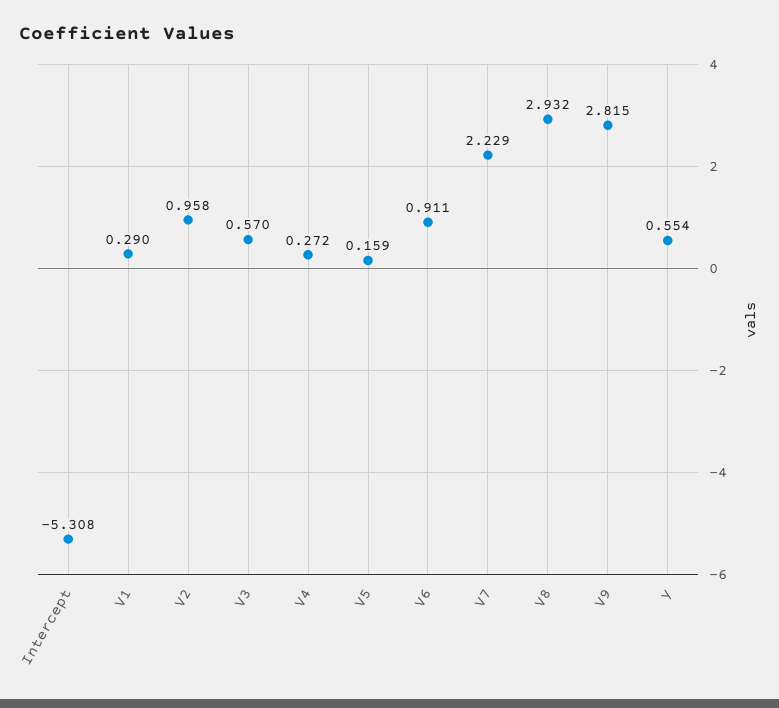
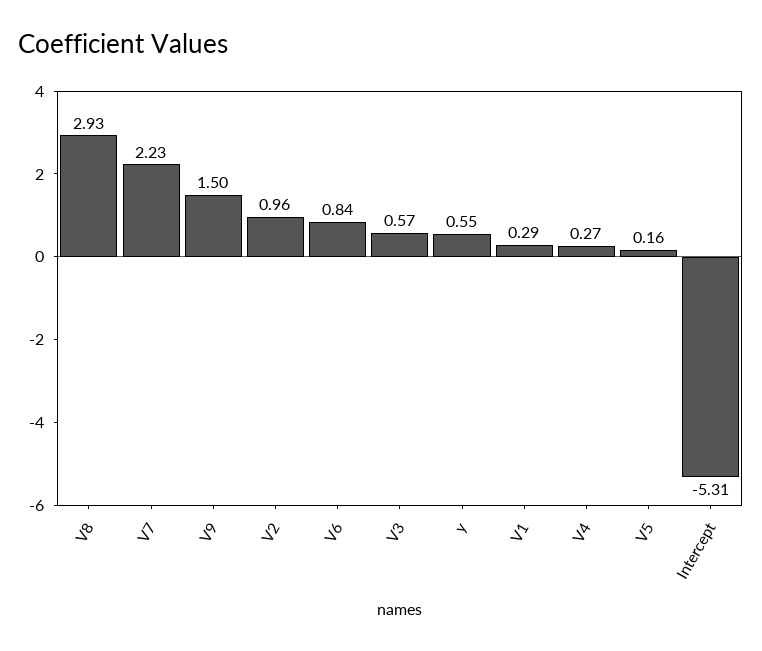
  {
    "Intercept": -5.308,
    "V1": 0.29,
    "V2": 0.958,
    "V3": 0.57,
    "V4": 0.272,
    "V5": 0.159,
-   "V6": 0.911,
+   "V6": 0.84,
    "V7": 2.229,
    "V8": 2.932,
-   "V9": 2.815,
+   "V9": 1.5,
    "y": 0.554
  }

